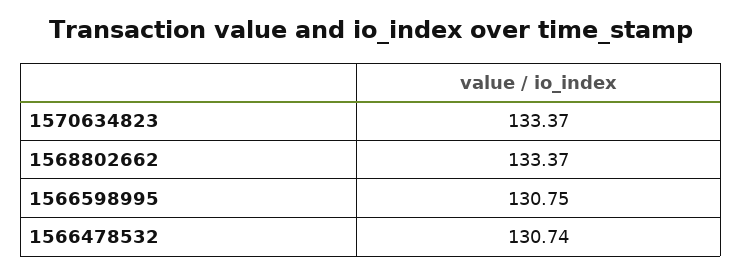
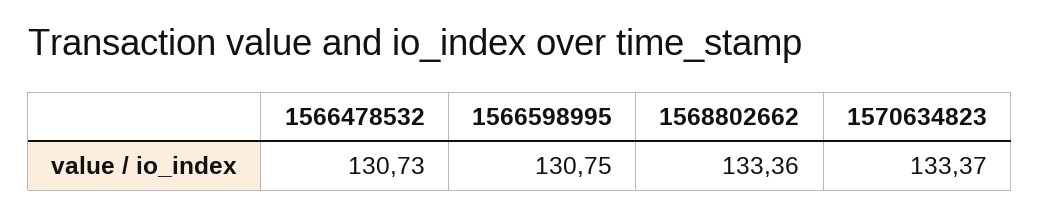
  {
    "1570634823": 133.37,
-   "1568802662": 133.37,
+   "1568802662": 133.36,
    "1566598995": 130.75,
-   "1566478532": 130.74
+   "1566478532": 130.73
  }

